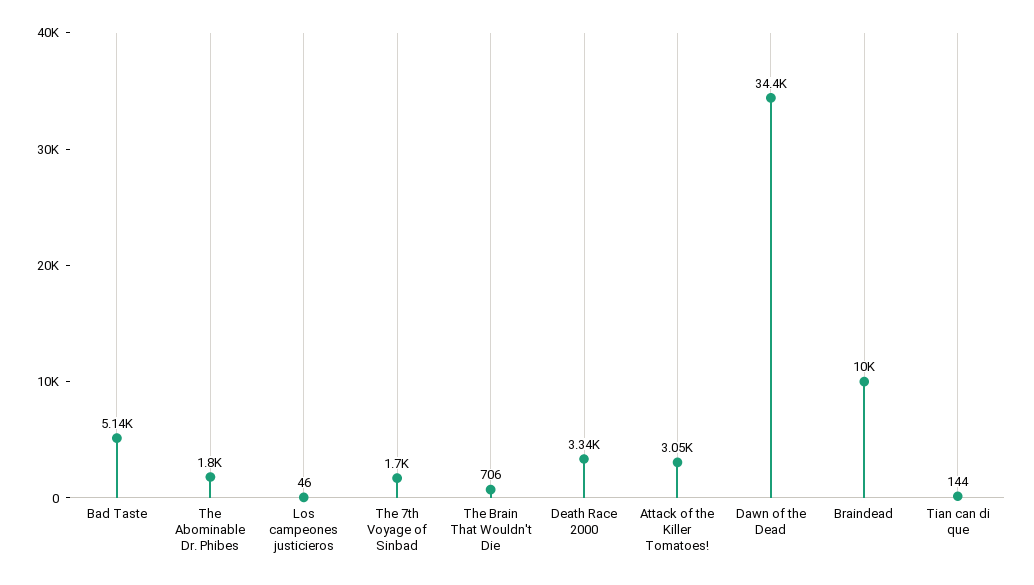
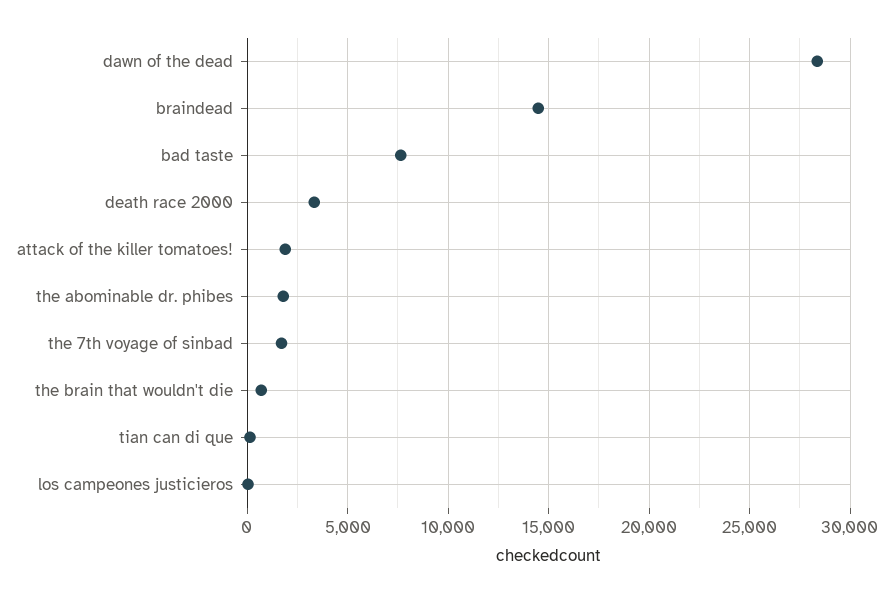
  {
-   "Bad Taste": 5140,
+   "Bad Taste": 7500,
    "The Abominable Dr. Phibes": 1800,
    "Los campeones justicieros": 46,
    "The 7th Voyage of Sinbad": 1700,
    "The Brain That Wouldn't Die": 706,
    "Death Race 2000": 3340,
-   "Attack of the Killer Tomatoes!": 3050,
+   "Attack of the Killer Tomatoes!": 2000,
-   "Dawn of the Dead": 34400,
+   "Dawn of the Dead": 28500,
-   "Braindead": 10000,
+   "Braindead": 14500,
    "Tian can di que": 144
  }

